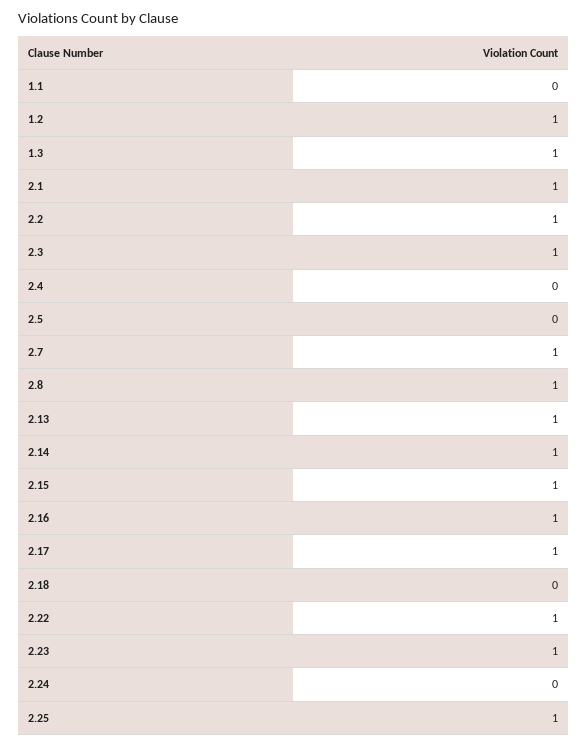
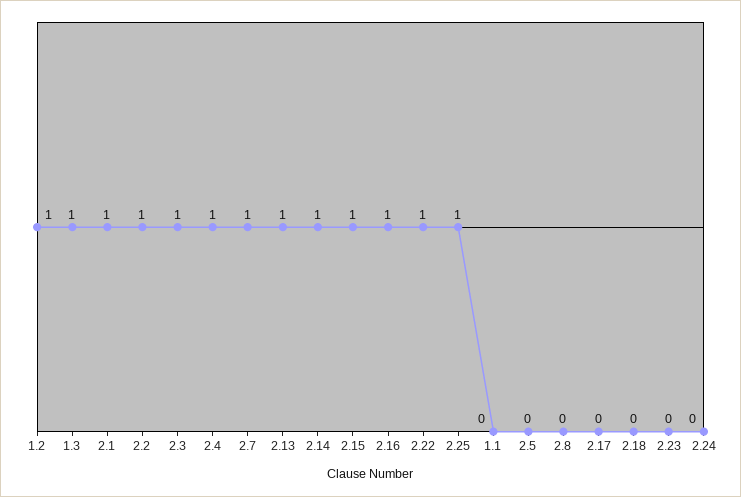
  {
    "1.1": 0,
    "1.2": 1,
    "1.3": 1,
    "2.1": 1,
    "2.2": 1,
    "2.3": 1,
-   "2.4": 0,
+   "2.4": 1,
    "2.5": 0,
    "2.7": 1,
-   "2.8": 1,
+   "2.8": 0,
    "2.13": 1,
    "2.14": 1,
    "2.15": 1,
    "2.16": 1,
-   "2.17": 1,
+   "2.17": 0,
    "2.18": 0,
    "2.22": 1,
-   "2.23": 1,
+   "2.23": 0,
    "2.24": 0,
    "2.25": 1
  }

